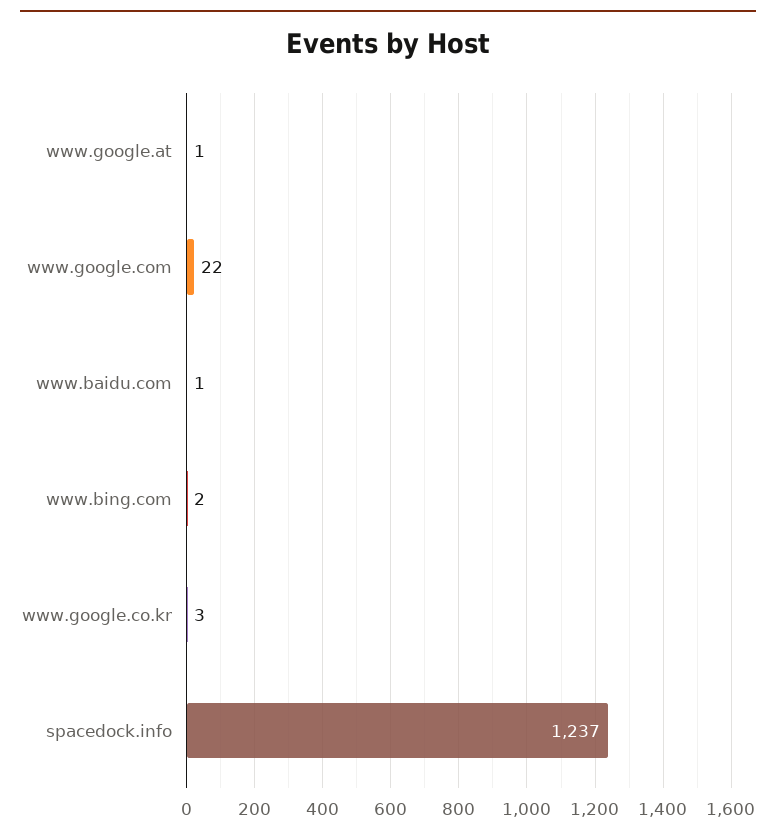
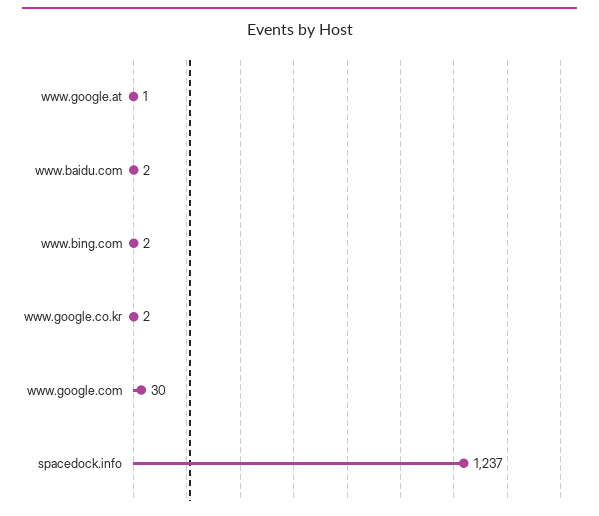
  {
    "www.google.at": 1,
-   "www.google.com": 22,
+   "www.google.com": 30,
-   "www.baidu.com": 1,
+   "www.baidu.com": 2,
    "www.bing.com": 2,
-   "www.google.co.kr": 3,
+   "www.google.co.kr": 2,
    "spacedock.info": 1237
  }

